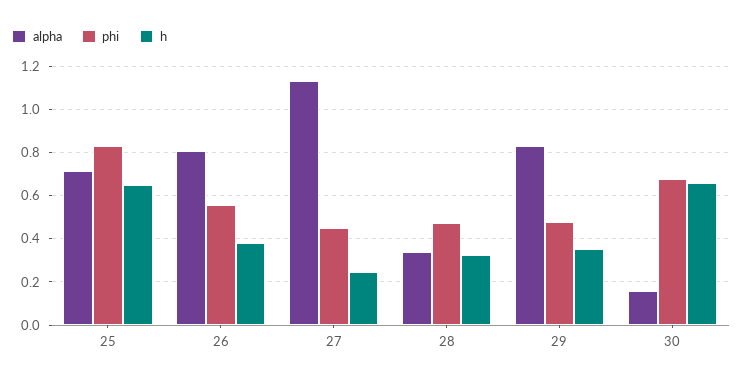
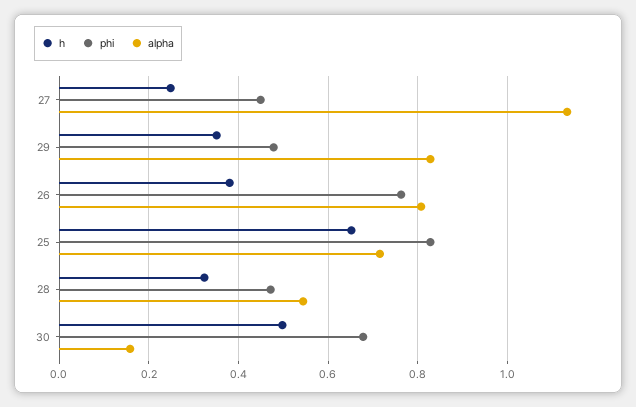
  {
    "alpha": {
      "25": 0.72,
      "26": 0.8,
      "27": 1.14,
-     "28": 0.35,
+     "28": 0.54,
      "29": 0.82,
      "30": 0.16
    },
    "phi": {
      "25": 0.82,
-     "26": 0.55,
+     "26": 0.76,
      "27": 0.44,
      "28": 0.48,
      "29": 0.48,
      "30": 0.68
    },
    "h": {
      "25": 0.66,
      "26": 0.38,
      "27": 0.24,
      "28": 0.32,
      "29": 0.36,
-     "30": 0.65
+     "30": 0.5
    }
  }

